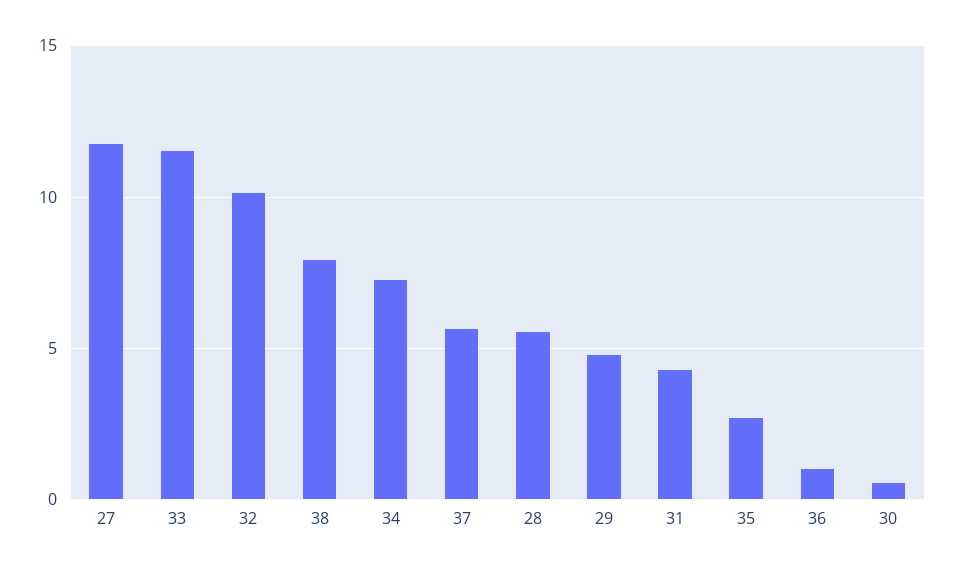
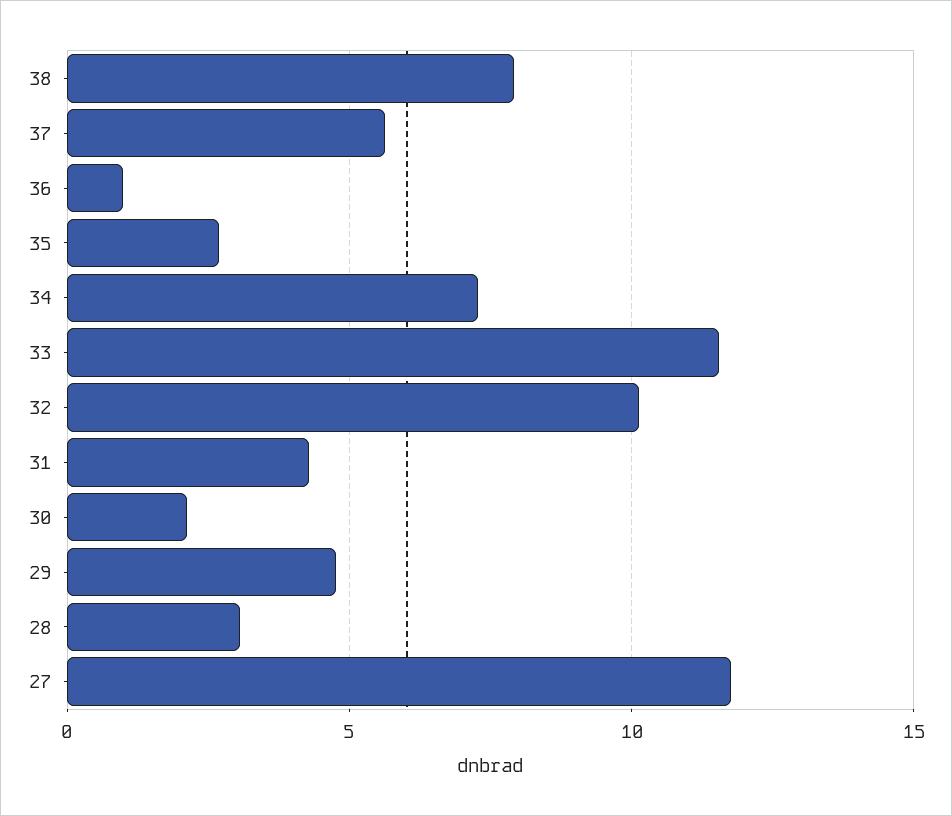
  {
    "27": 12,
    "33": 11.5,
    "32": 10,
    "38": 8,
    "34": 7.5,
    "37": 5.5,
-   "28": 5.5,
+   "28": 3,
    "29": 5,
    "31": 4.5,
    "35": 2.5,
    "36": 1,
-   "30": 0.5
+   "30": 2
  }

